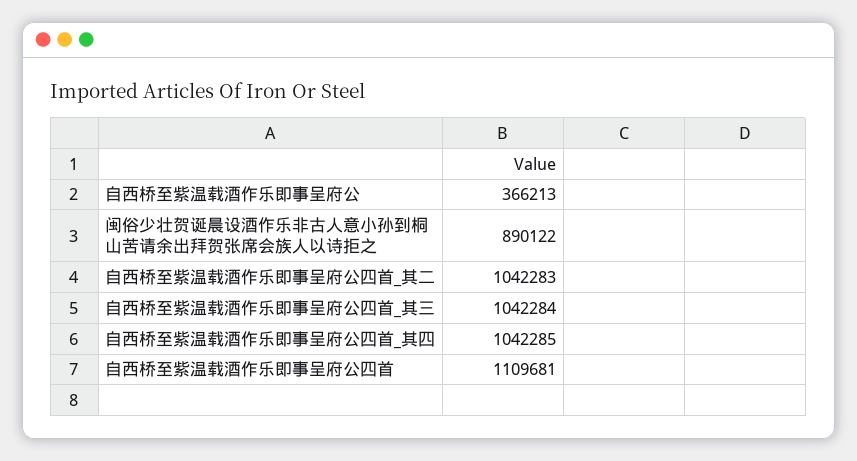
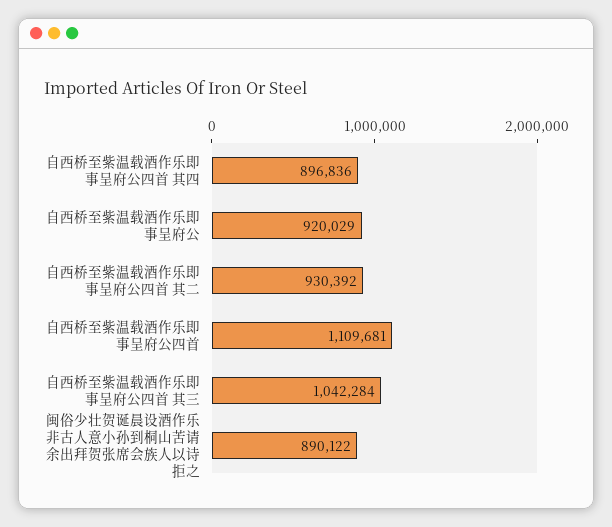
  {
-   "自西桥至紫温载酒作乐即事呈府公": 366213,
+   "自西桥至紫温载酒作乐即事呈府公": 920029,
    "闽俗少壮贺诞晨设酒作乐非古人意小孙到桐山苦请余出拜贺张席会族人以诗拒之": 890122,
-   "自西桥至紫温载酒作乐即事呈府公四首_其二": 1042283,
+   "自西桥至紫温载酒作乐即事呈府公四首_其二": 930392,
    "自西桥至紫温载酒作乐即事呈府公四首_其三": 1042284,
-   "自西桥至紫温载酒作乐即事呈府公四首_其四": 1042285,
+   "自西桥至紫温载酒作乐即事呈府公四首_其四": 896836,
    "自西桥至紫温载酒作乐即事呈府公四首": 1109681
  }

